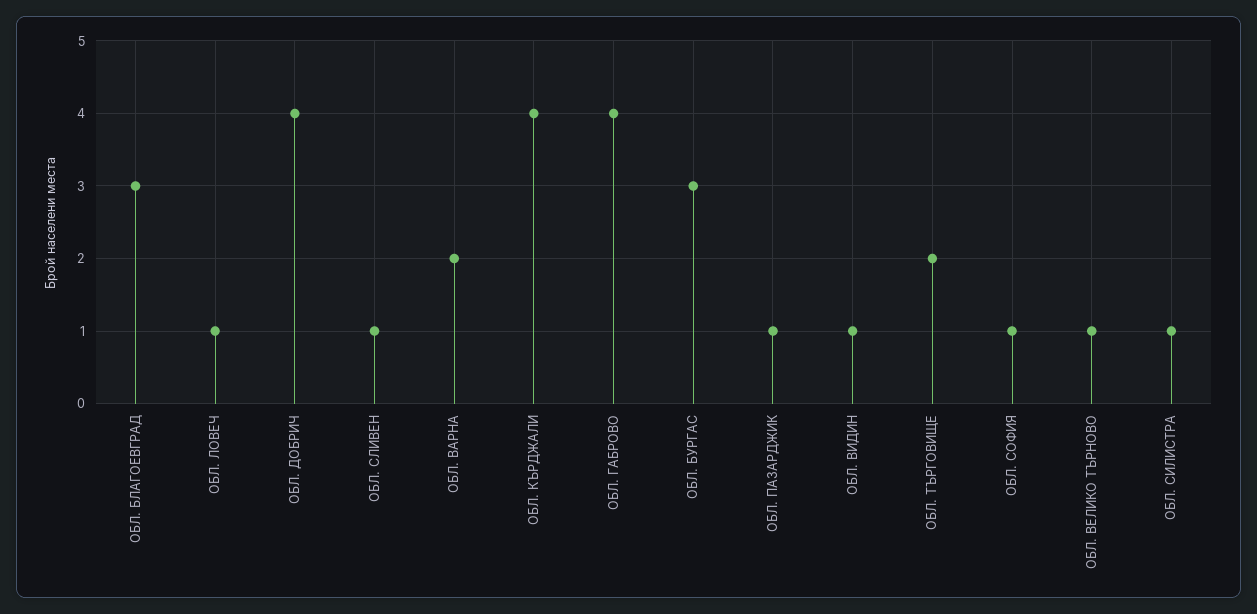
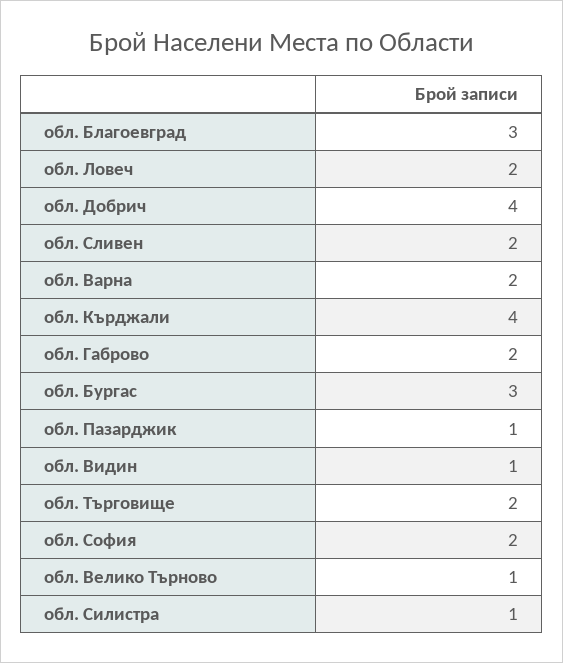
  {
    "ОБЛ. БЛАГОЕВГРАД": 3,
-   "ОБЛ. ЛОВЕЧ": 1,
+   "ОБЛ. ЛОВЕЧ": 2,
    "ОБЛ. ДОБРИЧ": 4,
-   "ОБЛ. СЛИВЕН": 1,
+   "ОБЛ. СЛИВЕН": 2,
    "ОБЛ. ВАРНА": 2,
    "ОБЛ. КЪРДЖАЛИ": 4,
-   "ОБЛ. ГАБРОВО": 4,
+   "ОБЛ. ГАБРОВО": 2,
    "ОБЛ. БУРГАС": 3,
    "ОБЛ. ПАЗАРДЖИК": 1,
    "ОБЛ. ВИДИН": 1,
    "ОБЛ. ТЪРГОВИЩЕ": 2,
-   "ОБЛ. СОФИЯ": 1,
+   "ОБЛ. СОФИЯ": 2,
    "ОБЛ. ВЕЛИКО ТЪРНОВО": 1,
    "ОБЛ. СИЛИСТРА": 1
  }

